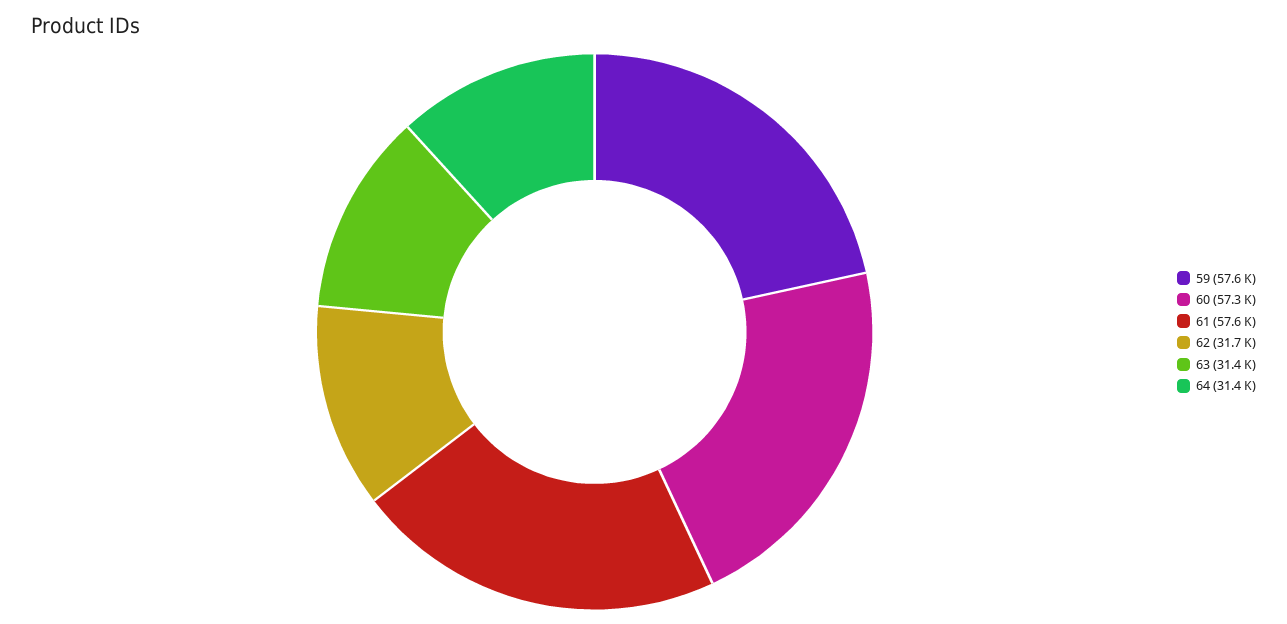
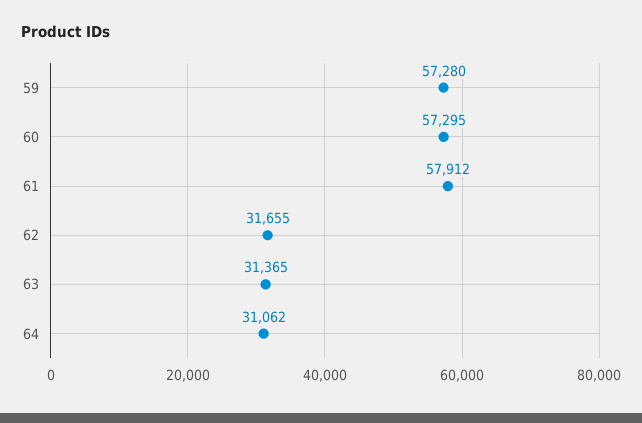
  {
-   "59": 57600,
+   "59": 57280,
    "60": 57295,
-   "61": 57600,
+   "61": 57912,
    "62": 31655,
    "63": 31365,
-   "64": 31400
+   "64": 31062
  }

